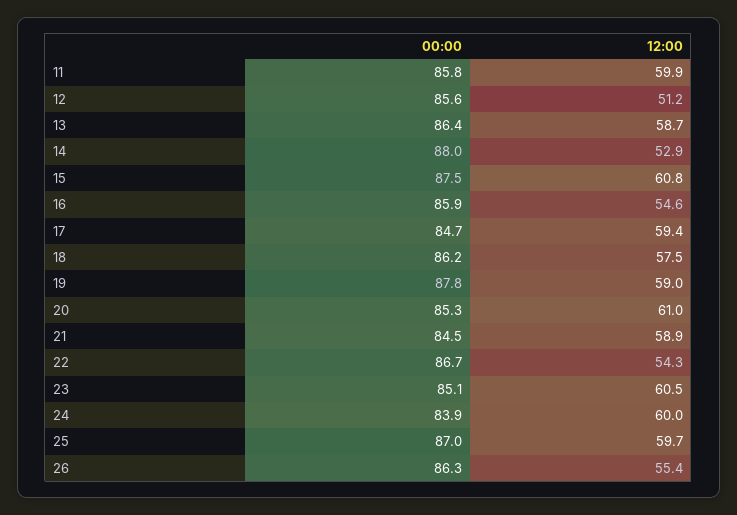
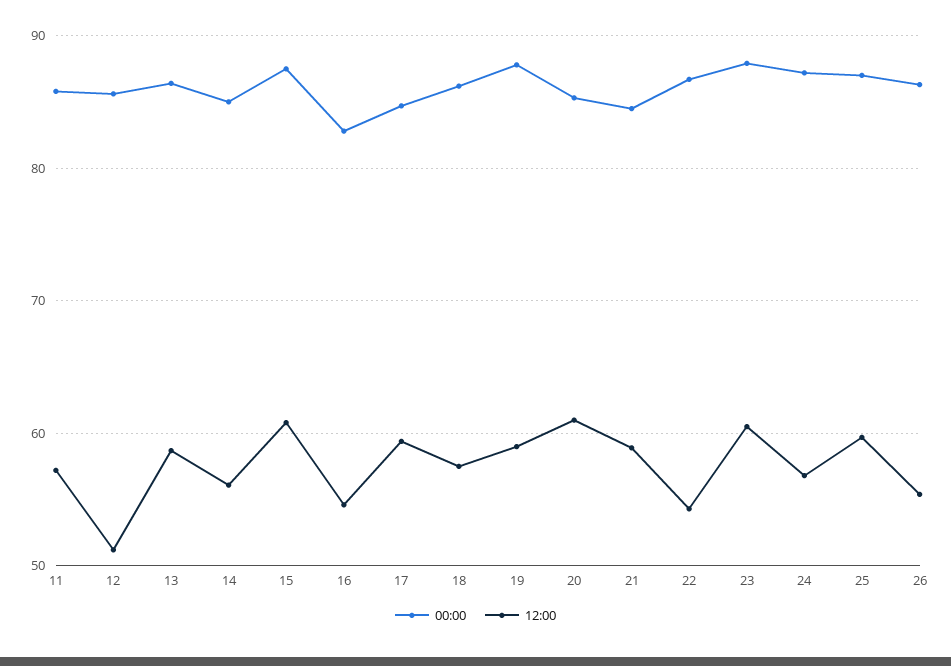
  {
    "00:00": {
      "11": 85.8,
      "12": 85.6,
      "13": 86.4,
-     "14": 88,
+     "14": 85,
      "15": 87.5,
-     "16": 85.9,
+     "16": 83,
      "17": 84.7,
      "18": 86.2,
      "19": 87.8,
      "20": 85.3,
      "21": 84.5,
      "22": 86.7,
-     "23": 85.1,
+     "23": 88,
-     "24": 83.9,
+     "24": 87,
      "25": 87,
      "26": 86.3
    },
    "12:00": {
-     "11": 59.9,
+     "11": 57,
      "12": 51.2,
      "13": 58.7,
-     "14": 52.9,
+     "14": 56,
      "15": 60.8,
      "16": 54.6,
      "17": 59.4,
      "18": 57.5,
      "19": 59,
      "20": 61,
      "21": 58.9,
      "22": 54.3,
      "23": 60.5,
-     "24": 60,
+     "24": 57,
      "25": 59.7,
      "26": 55.4
    }
  }

